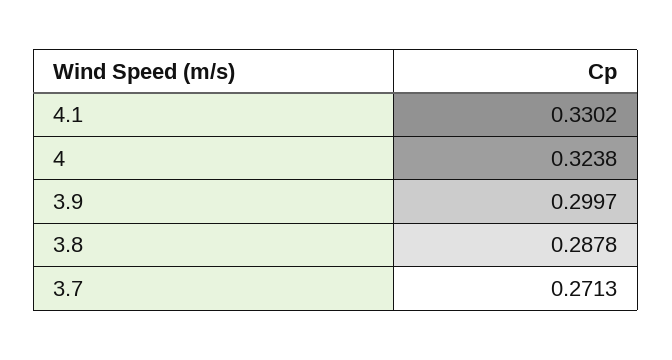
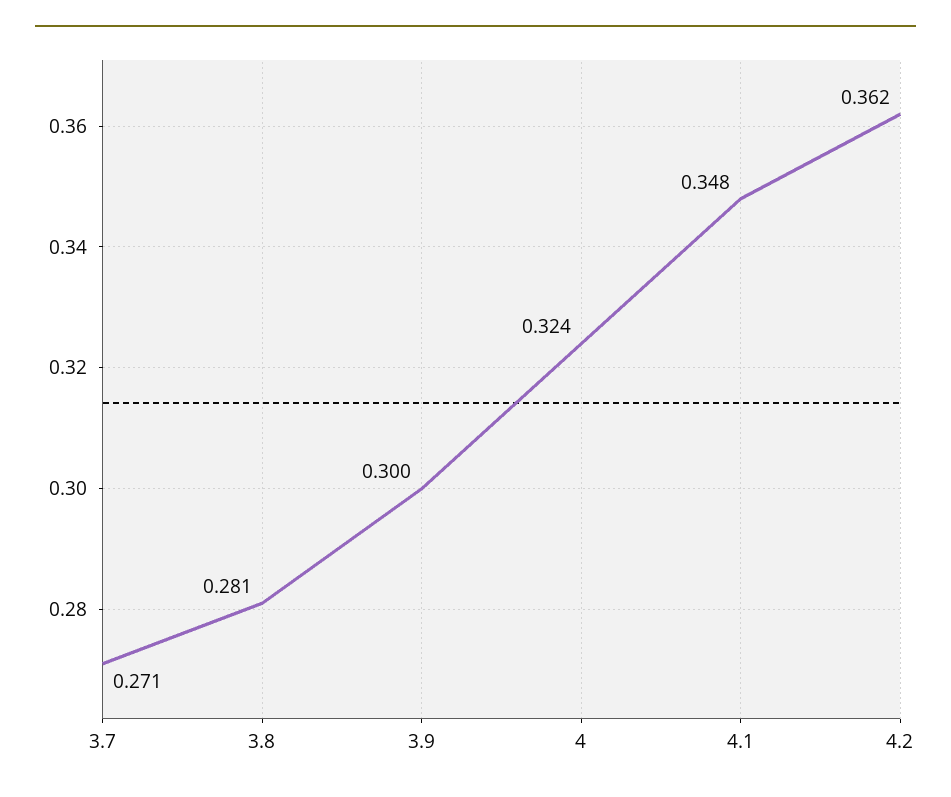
  {
-   "4.1": 0.3302,
+   "4.1": 0.348,
    "4": 0.3238,
    "3.9": 0.2997,
-   "3.8": 0.2878,
+   "3.8": 0.281,
-   "3.7": 0.2713
+   "3.7": 0.2713,
+   "4.2": 0.362
  }

